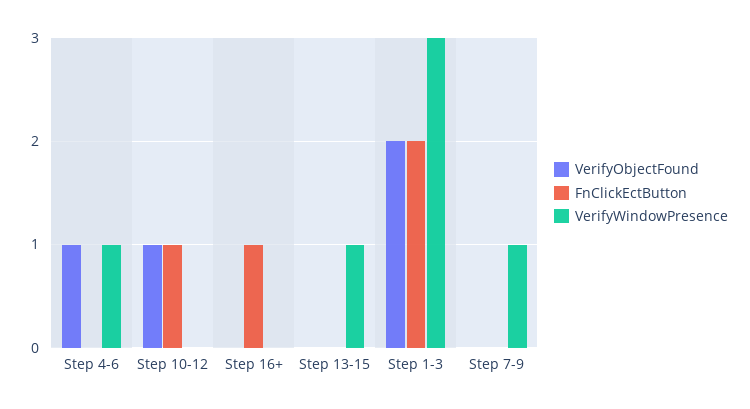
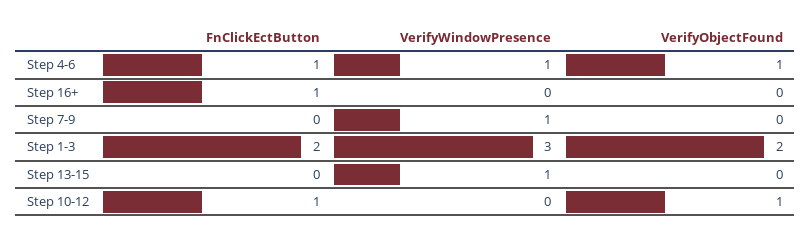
  {
    "VerifyObjectFound": {
      "Step 4-6": 1,
      "Step 10-12": 1,
      "Step 16+": 0,
      "Step 13-15": 0,
      "Step 1-3": 2,
      "Step 7-9": 0
    },
    "FnClickEctButton": {
-     "Step 4-6": 0,
+     "Step 4-6": 1,
      "Step 10-12": 1,
      "Step 16+": 1,
      "Step 13-15": 0,
      "Step 1-3": 2,
      "Step 7-9": 0
    },
    "VerifyWindowPresence": {
      "Step 4-6": 1,
      "Step 10-12": 0,
      "Step 16+": 0,
      "Step 13-15": 1,
      "Step 1-3": 3,
      "Step 7-9": 1
    }
  }

